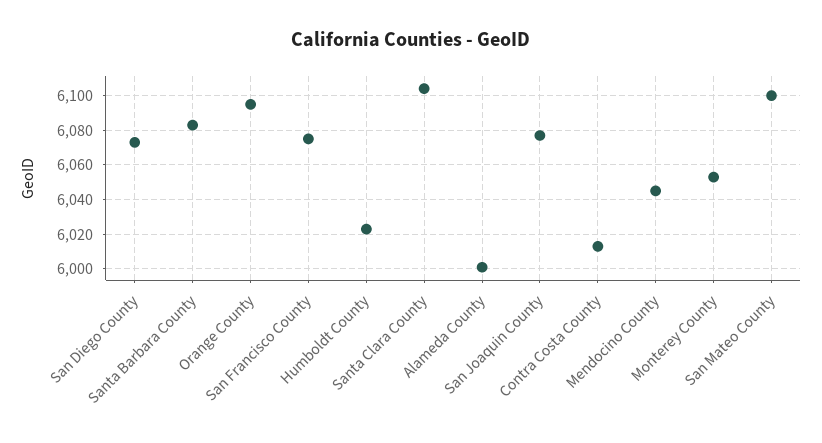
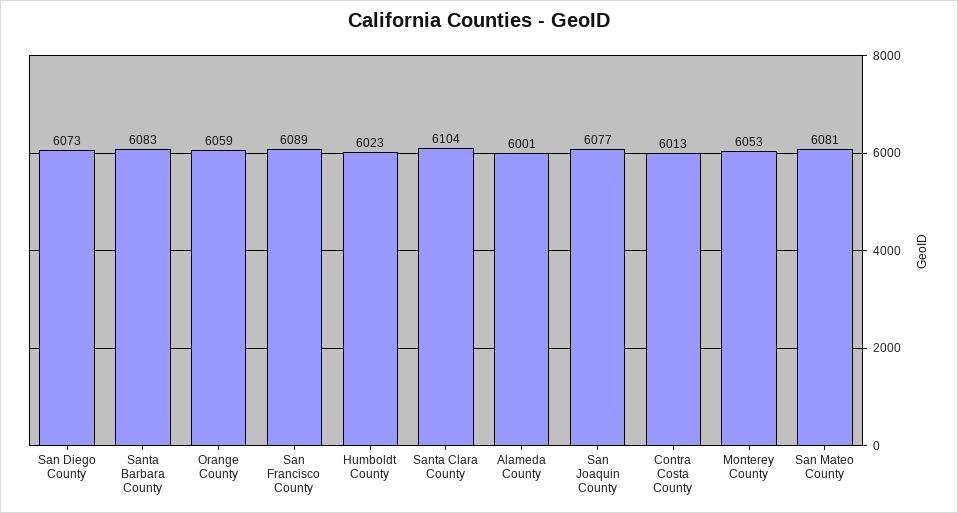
  {
    "San Diego County": 6073,
    "Santa Barbara County": 6083,
-   "Orange County": 6095,
+   "Orange County": 6059,
-   "San Francisco County": 6075,
+   "San Francisco County": 6089,
    "Humboldt County": 6023,
    "Santa Clara County": 6104,
    "Alameda County": 6001,
    "San Joaquin County": 6077,
    "Contra Costa County": 6013,
-   "Mendocino County": 6045,
    "Monterey County": 6053,
-   "San Mateo County": 6100
+   "San Mateo County": 6081
  }

